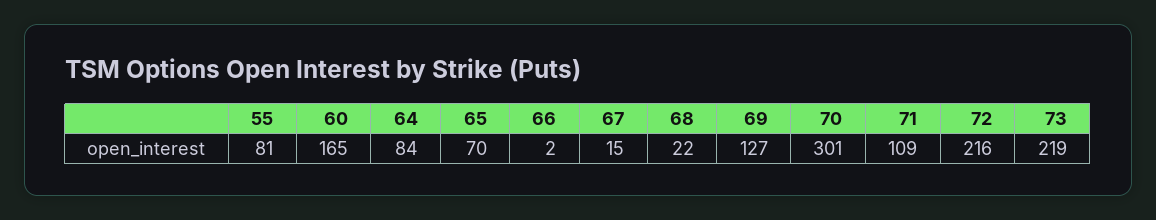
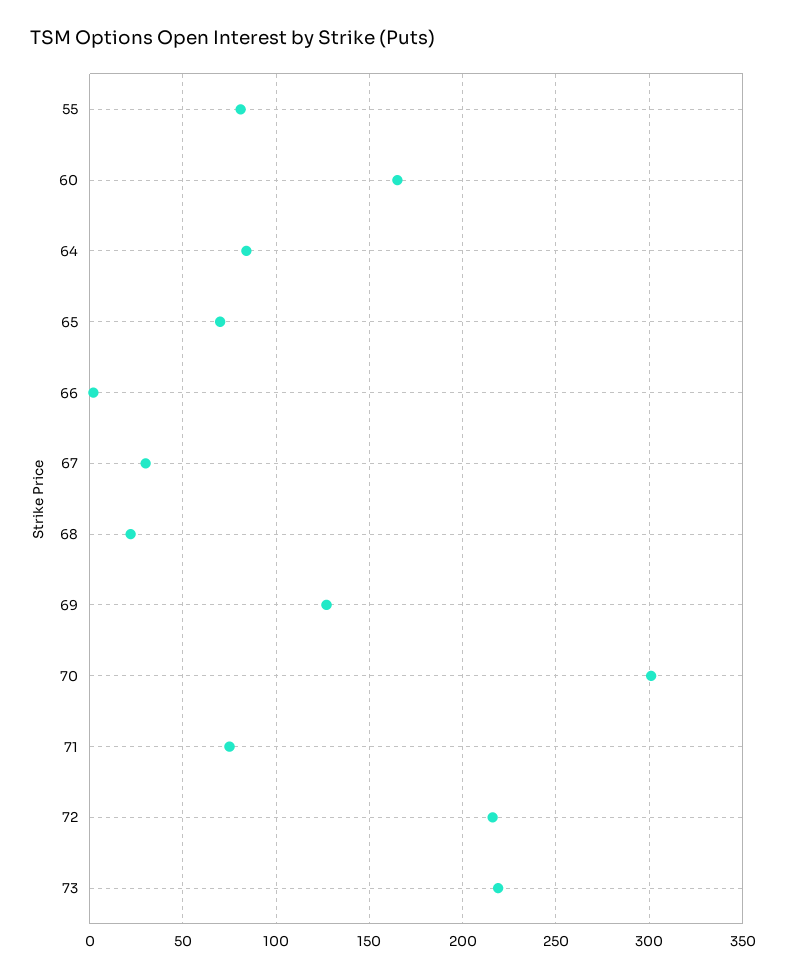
  {
    "55": 81,
    "60": 165,
    "64": 84,
    "65": 70,
    "66": 2,
-   "67": 15,
+   "67": 30,
    "68": 22,
    "69": 127,
    "70": 301,
-   "71": 109,
+   "71": 75,
    "72": 216,
    "73": 219
  }

